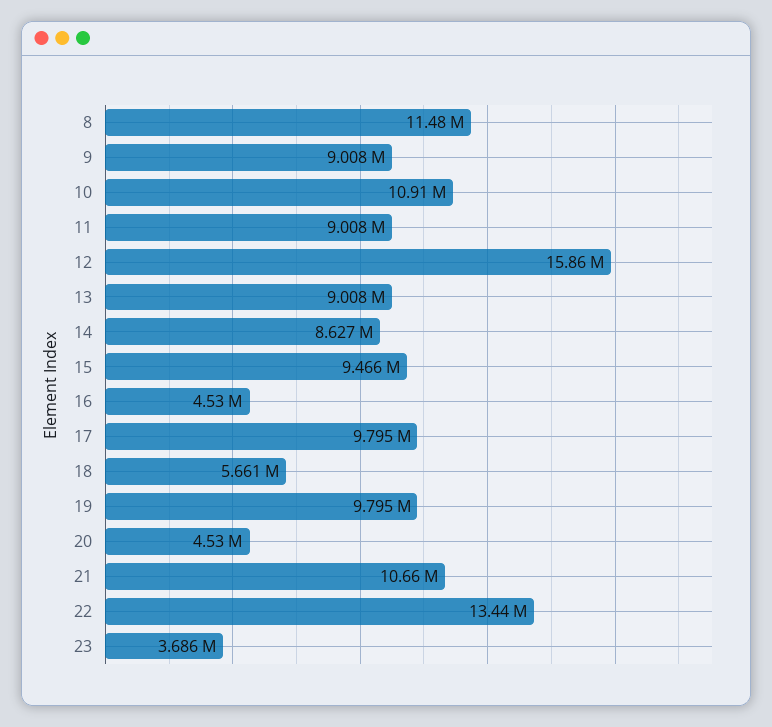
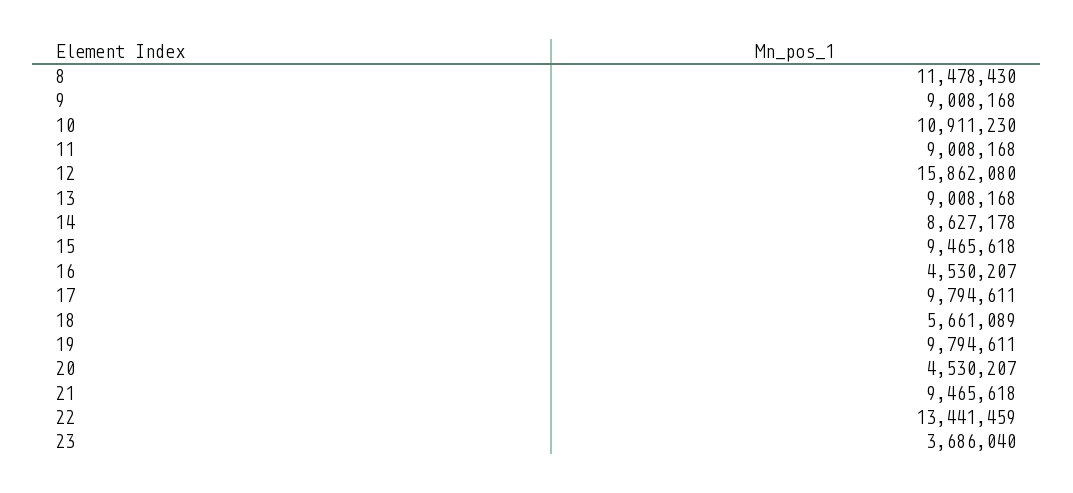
  {
    "8": 11478430,
    "9": 9008168,
    "10": 10911230,
    "11": 9008168,
    "12": 15862080,
    "13": 9008168,
    "14": 8627178,
    "15": 9465618,
    "16": 4530207,
    "17": 9794611,
    "18": 5661089,
    "19": 9794611,
    "20": 4530207,
-   "21": 10660000,
+   "21": 9465618,
    "22": 13441459,
    "23": 3686040
  }

